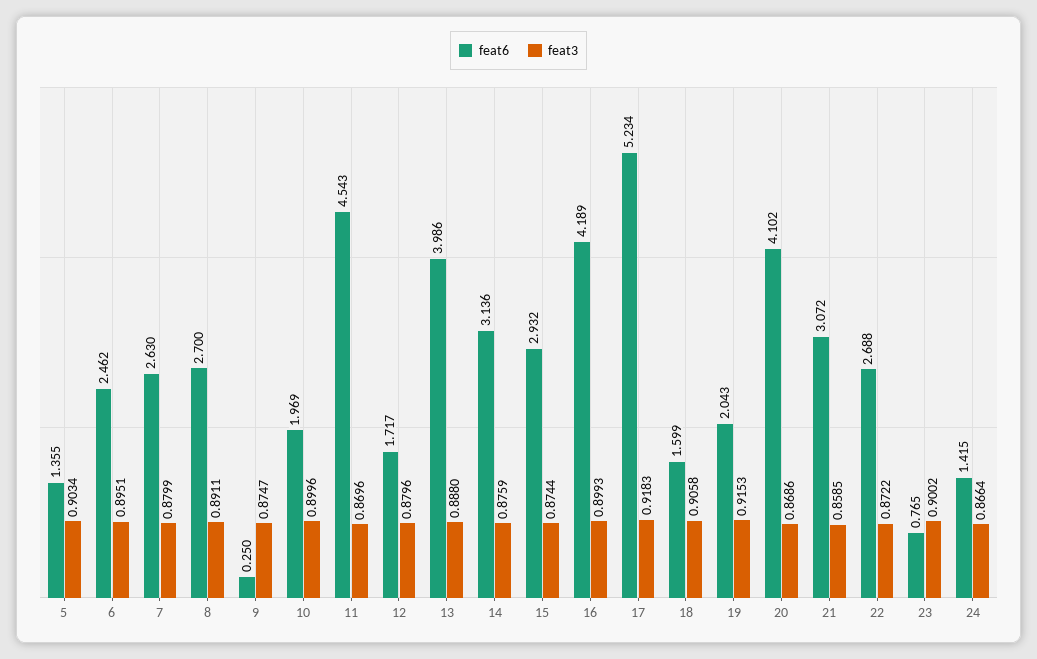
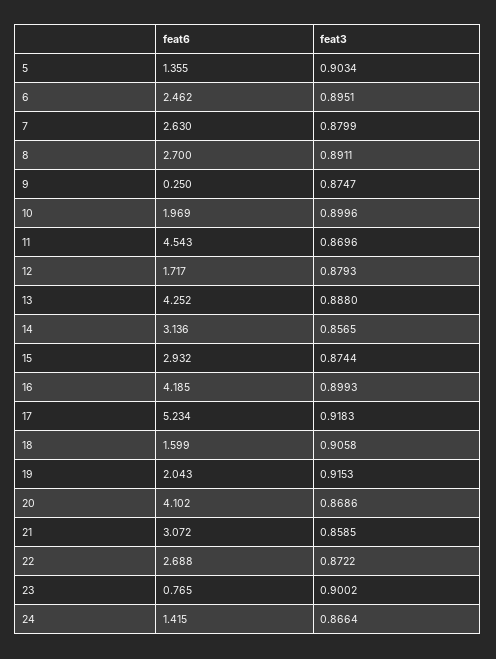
  {
    "feat6": {
      "5": 1.355,
      "6": 2.462,
      "7": 2.63,
      "8": 2.7,
      "9": 0.25,
      "10": 1.969,
      "11": 4.543,
      "12": 1.717,
-     "13": 3.986,
+     "13": 4.252,
      "14": 3.136,
      "15": 2.932,
-     "16": 4.189,
+     "16": 4.185,
      "17": 5.234,
      "18": 1.599,
      "19": 2.043,
      "20": 4.102,
      "21": 3.072,
      "22": 2.688,
      "23": 0.765,
      "24": 1.415
    },
    "feat3": {
      "5": 0.9034,
      "6": 0.8951,
      "7": 0.8799,
      "8": 0.8911,
      "9": 0.8747,
      "10": 0.8996,
      "11": 0.8696,
-     "12": 0.8796,
+     "12": 0.8793,
      "13": 0.888,
-     "14": 0.8759,
+     "14": 0.8565,
      "15": 0.8744,
      "16": 0.8993,
      "17": 0.9183,
      "18": 0.9058,
      "19": 0.9153,
      "20": 0.8686,
      "21": 0.8585,
      "22": 0.8722,
      "23": 0.9002,
      "24": 0.8664
    }
  }

